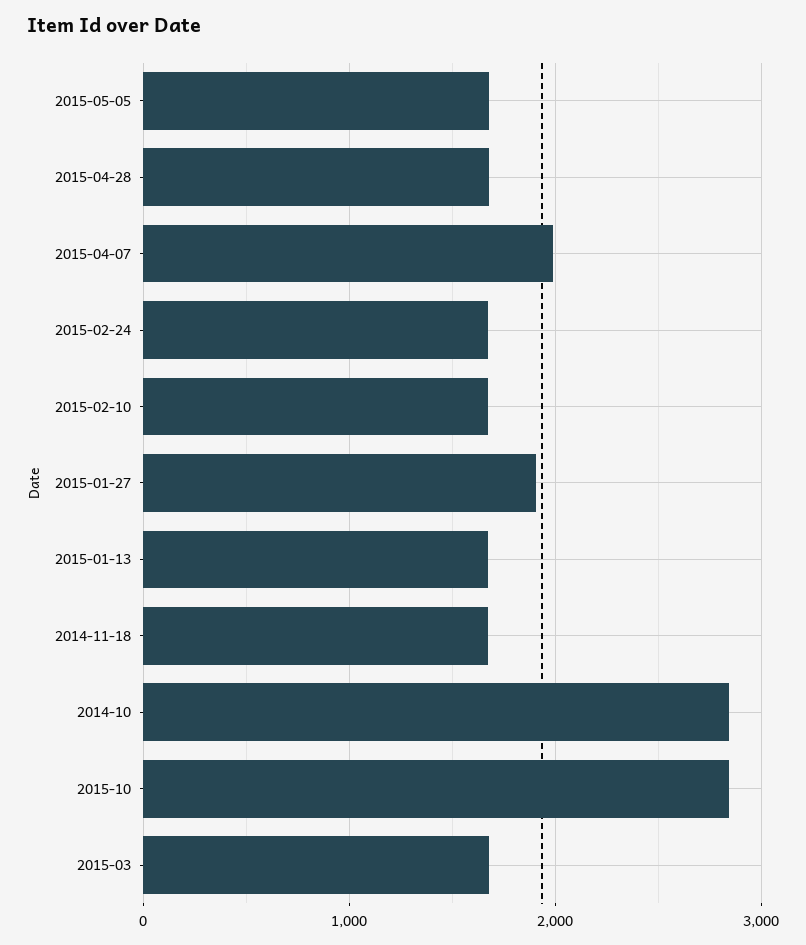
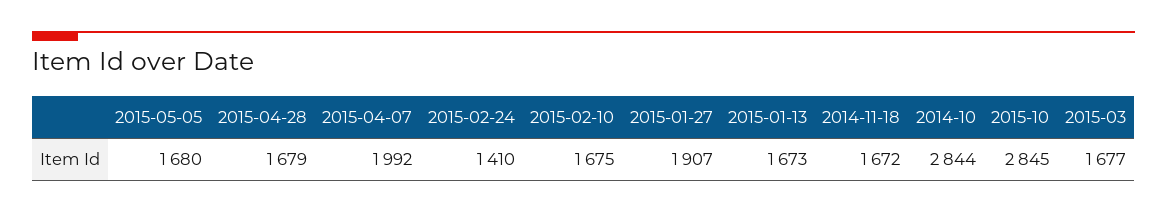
  {
    "2015-05-05": 1680,
    "2015-04-28": 1679,
    "2015-04-07": 1992,
-   "2015-02-24": 1700,
+   "2015-02-24": 1410,
    "2015-02-10": 1675,
    "2015-01-27": 1907,
    "2015-01-13": 1673,
    "2014-11-18": 1672,
    "2014-10": 2844,
    "2015-10": 2845,
    "2015-03": 1677
  }

